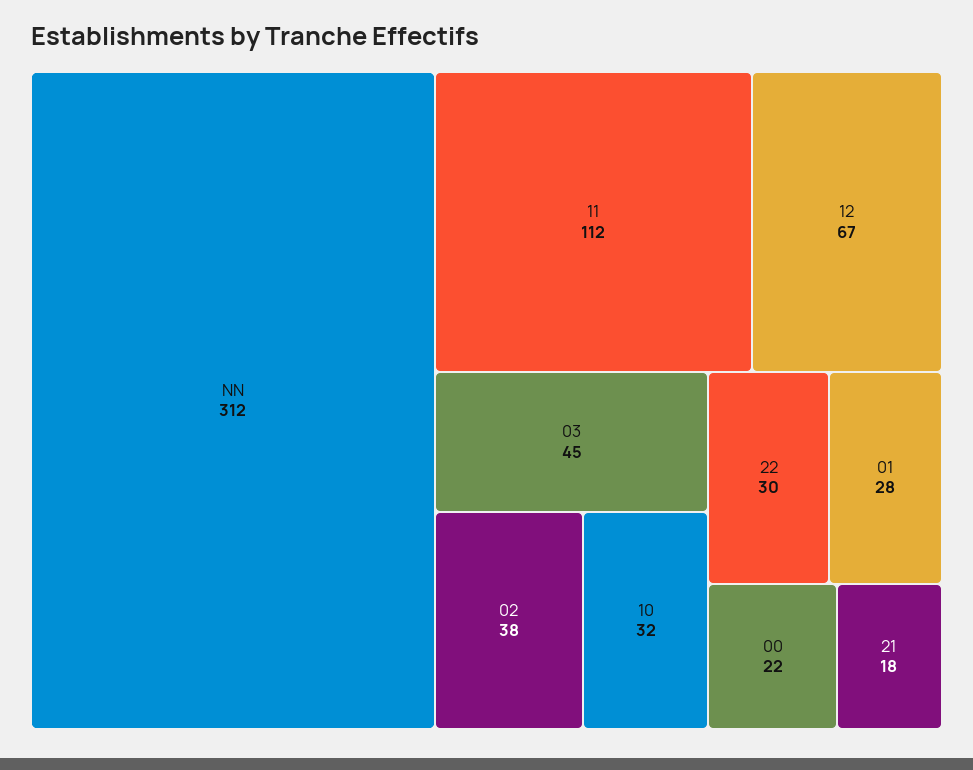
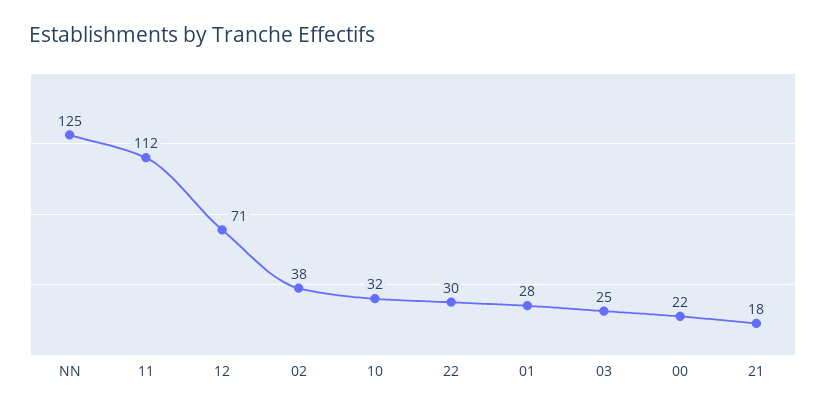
  {
-   "NN": 312,
+   "NN": 125,
    "11": 112,
-   "12": 67,
+   "12": 71,
-   "03": 45,
+   "03": 25,
    "02": 38,
    "10": 32,
    "22": 30,
    "01": 28,
    "00": 22,
    "21": 18
  }

